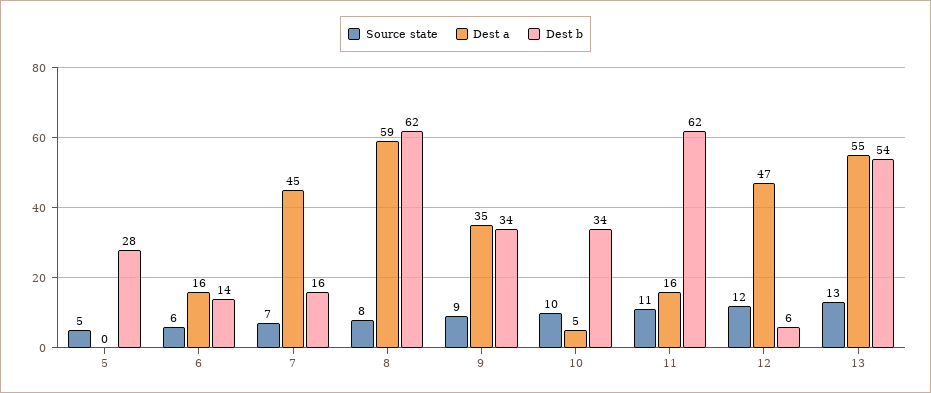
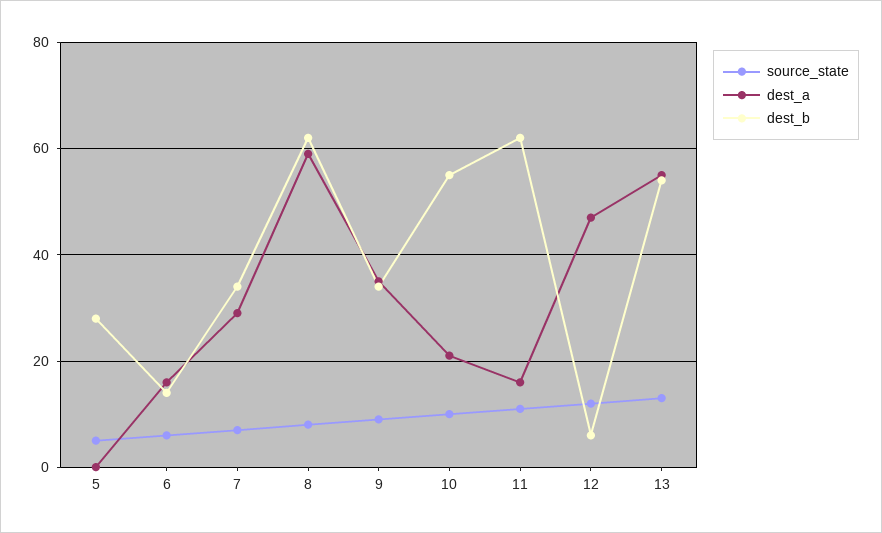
  {
    "Source state": {
      "5": 5,
      "6": 6,
      "7": 7,
      "8": 8,
      "9": 9,
      "10": 10,
      "11": 11,
      "12": 12,
      "13": 13
    },
    "Dest a": {
      "5": 0,
      "6": 16,
-     "7": 45,
+     "7": 30,
      "8": 59,
      "9": 35,
-     "10": 5,
+     "10": 20,
      "11": 16,
      "12": 47,
      "13": 55
    },
    "Dest b": {
      "5": 28,
      "6": 14,
-     "7": 16,
+     "7": 35,
      "8": 62,
      "9": 34,
-     "10": 34,
+     "10": 55,
      "11": 62,
      "12": 6,
      "13": 54
    }
  }

